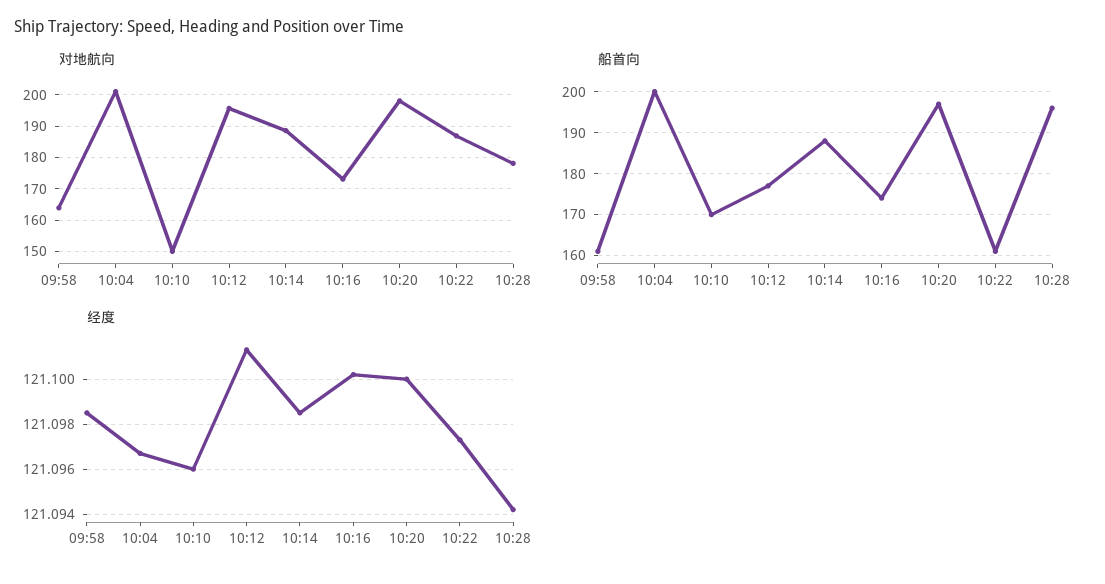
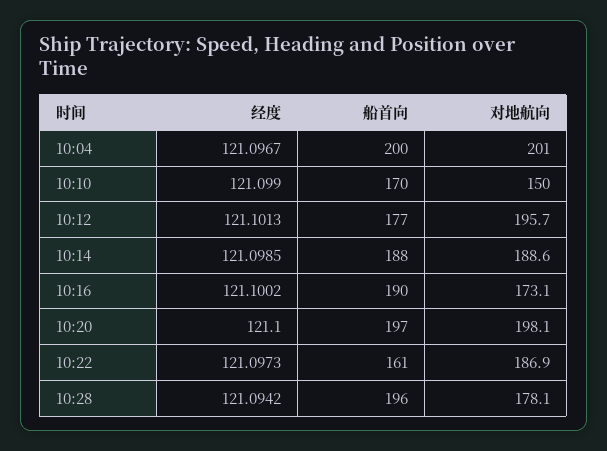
  {
    "对地航向": {
-     "09:58": 164,
      "10:04": 201,
      "10:10": 150,
      "10:12": 195.7,
      "10:14": 188.6,
      "10:16": 173.1,
      "10:20": 198.1,
      "10:22": 186.9,
      "10:28": 178.1
    },
    "船首向": {
-     "09:58": 160,
      "10:04": 200,
      "10:10": 170,
      "10:12": 177,
      "10:14": 188,
-     "10:16": 175,
+     "10:16": 190,
      "10:20": 197,
      "10:22": 161,
      "10:28": 196
    },
    "经度": {
-     "09:58": 121.0985,
      "10:04": 121.0967,
-     "10:10": 121.096,
+     "10:10": 121.099,
      "10:12": 121.1013,
      "10:14": 121.0985,
      "10:16": 121.1002,
      "10:20": 121.1,
      "10:22": 121.0973,
      "10:28": 121.0942
    }
  }

